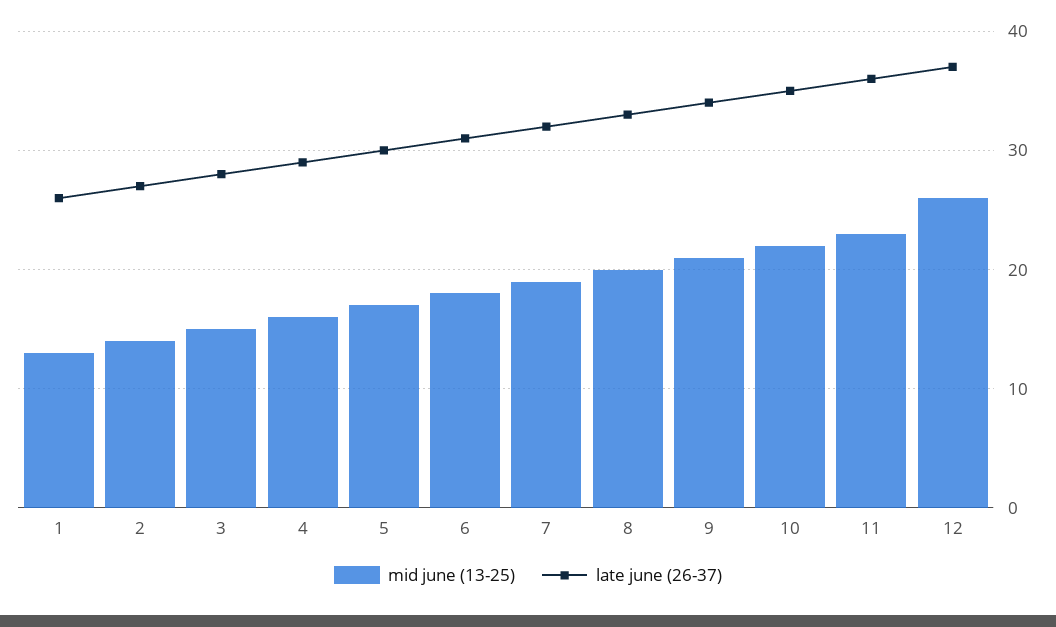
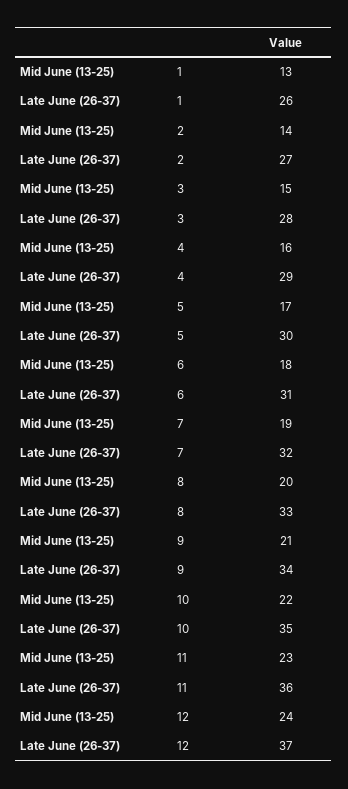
  {
    "mid june (13-25)": {
      "1": 13,
      "2": 14,
      "3": 15,
      "4": 16,
      "5": 17,
      "6": 18,
      "7": 19,
      "8": 20,
      "9": 21,
      "10": 22,
      "11": 23,
-     "12": 26
+     "12": 24
    },
    "late june (26-37)": {
      "1": 26,
      "2": 27,
      "3": 28,
      "4": 29,
      "5": 30,
      "6": 31,
      "7": 32,
      "8": 33,
      "9": 34,
      "10": 35,
      "11": 36,
      "12": 37
    }
  }

